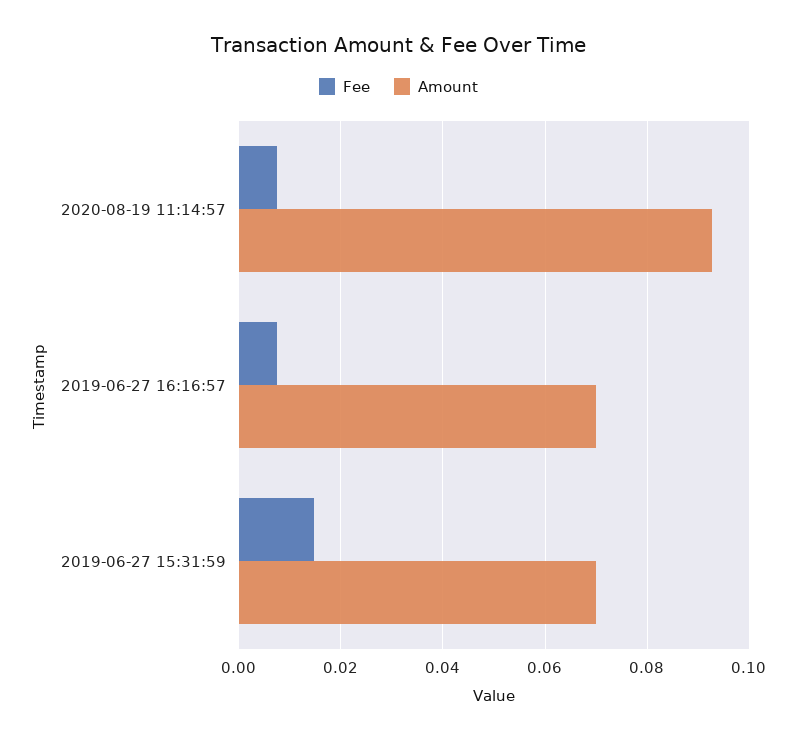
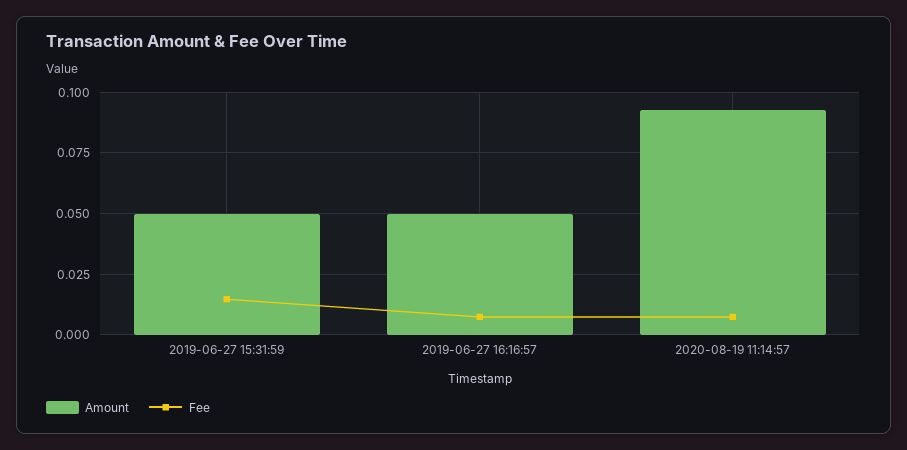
  {
    "Fee": {
      "2020-08-19 11:14:57": 0.008,
      "2019-06-27 16:16:57": 0.008,
      "2019-06-27 15:31:59": 0.014
    },
    "Amount": {
      "2020-08-19 11:14:57": 0.092,
-     "2019-06-27 16:16:57": 0.07,
+     "2019-06-27 16:16:57": 0.05,
-     "2019-06-27 15:31:59": 0.07
+     "2019-06-27 15:31:59": 0.05
    }
  }

